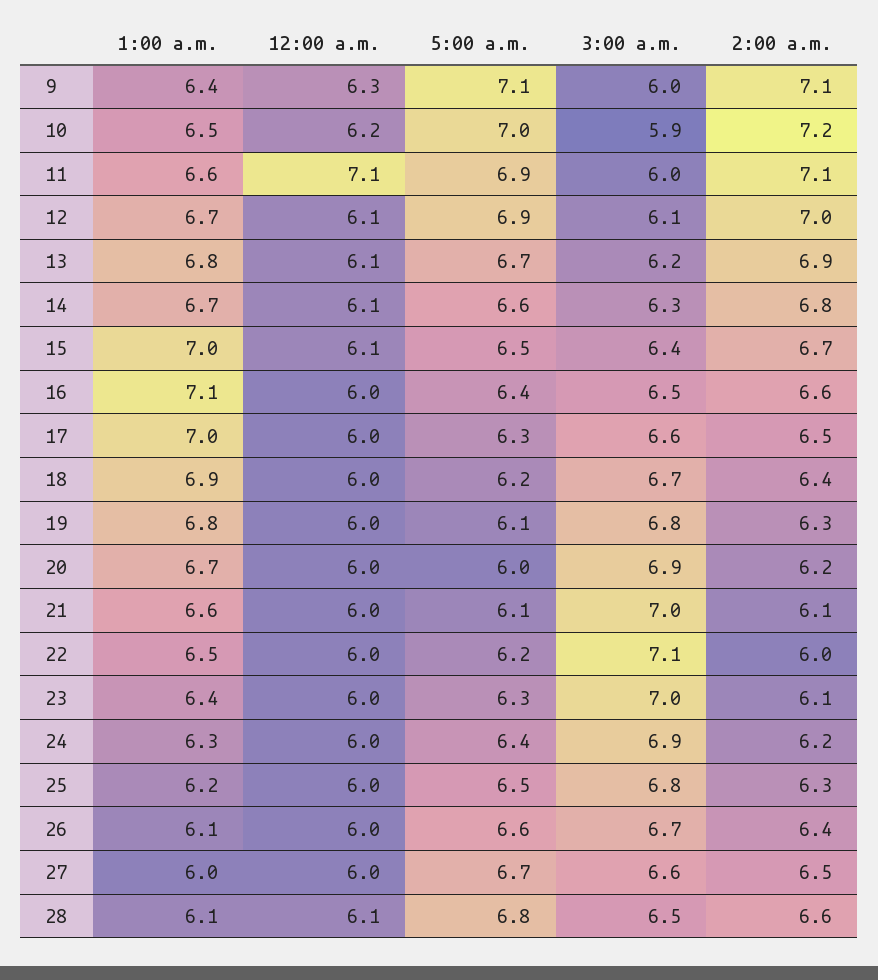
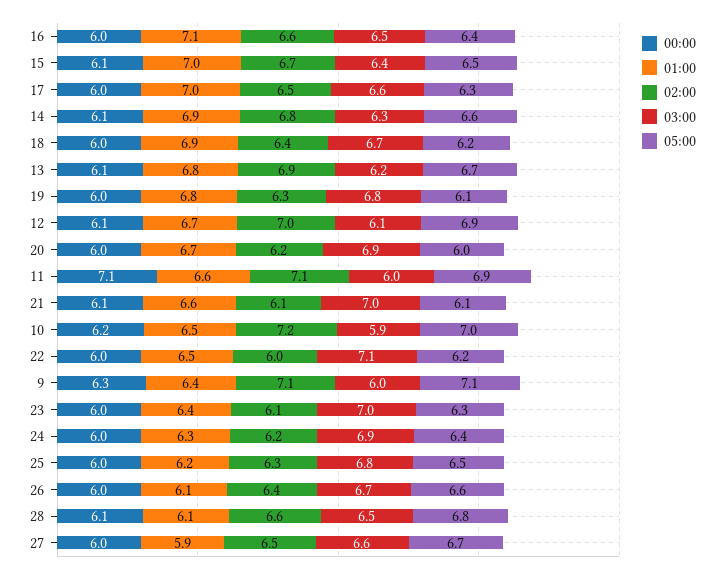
  {
    "1:00 a.m.": {
      "9": 6.4,
      "10": 6.5,
      "11": 6.6,
      "12": 6.7,
      "13": 6.8,
-     "14": 6.7,
+     "14": 6.9,
      "15": 7,
      "16": 7.1,
      "17": 7,
      "18": 6.9,
      "19": 6.8,
      "20": 6.7,
      "21": 6.6,
      "22": 6.5,
      "23": 6.4,
      "24": 6.3,
      "25": 6.2,
      "26": 6.1,
-     "27": 6,
+     "27": 5.9,
      "28": 6.1
    },
    "12:00 a.m.": {
      "9": 6.3,
      "10": 6.2,
      "11": 7.1,
      "12": 6.1,
      "13": 6.1,
      "14": 6.1,
      "15": 6.1,
      "16": 6,
      "17": 6,
      "18": 6,
      "19": 6,
      "20": 6,
-     "21": 6,
+     "21": 6.1,
      "22": 6,
      "23": 6,
      "24": 6,
      "25": 6,
      "26": 6,
      "27": 6,
      "28": 6.1
    },
    "5:00 a.m.": {
      "9": 7.1,
      "10": 7,
      "11": 6.9,
      "12": 6.9,
      "13": 6.7,
      "14": 6.6,
      "15": 6.5,
      "16": 6.4,
      "17": 6.3,
      "18": 6.2,
      "19": 6.1,
      "20": 6,
      "21": 6.1,
      "22": 6.2,
      "23": 6.3,
      "24": 6.4,
      "25": 6.5,
      "26": 6.6,
      "27": 6.7,
      "28": 6.8
    },
    "3:00 a.m.": {
      "9": 6,
      "10": 5.9,
      "11": 6,
      "12": 6.1,
      "13": 6.2,
      "14": 6.3,
      "15": 6.4,
      "16": 6.5,
      "17": 6.6,
      "18": 6.7,
      "19": 6.8,
      "20": 6.9,
      "21": 7,
      "22": 7.1,
      "23": 7,
      "24": 6.9,
      "25": 6.8,
      "26": 6.7,
      "27": 6.6,
      "28": 6.5
    },
    "2:00 a.m.": {
      "9": 7.1,
      "10": 7.2,
      "11": 7.1,
      "12": 7,
      "13": 6.9,
      "14": 6.8,
      "15": 6.7,
      "16": 6.6,
      "17": 6.5,
      "18": 6.4,
      "19": 6.3,
      "20": 6.2,
      "21": 6.1,
      "22": 6,
      "23": 6.1,
      "24": 6.2,
      "25": 6.3,
      "26": 6.4,
      "27": 6.5,
      "28": 6.6
    }
  }

